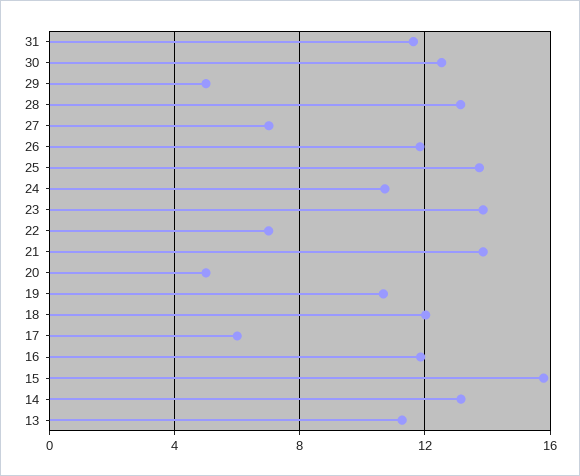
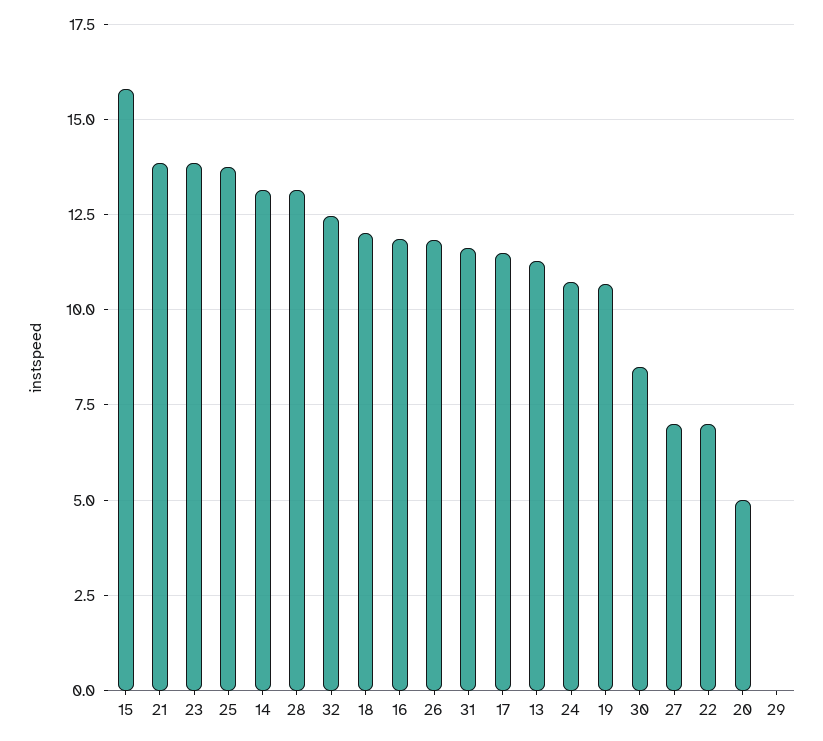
  {
    "31": 11.75,
-   "30": 12.5,
+   "30": 8.5,
-   "29": 5,
+   "29": 0,
    "28": 13.25,
    "27": 7,
    "26": 11.75,
    "25": 13.75,
    "24": 10.75,
    "23": 13.75,
    "22": 7,
    "21": 13.75,
    "20": 5,
    "19": 10.75,
    "18": 12,
-   "17": 6,
+   "17": 11.5,
    "16": 11.75,
    "15": 15.75,
    "14": 13.25,
-   "13": 11.25
+   "13": 11.25,
+   "32": 12.5
  }

